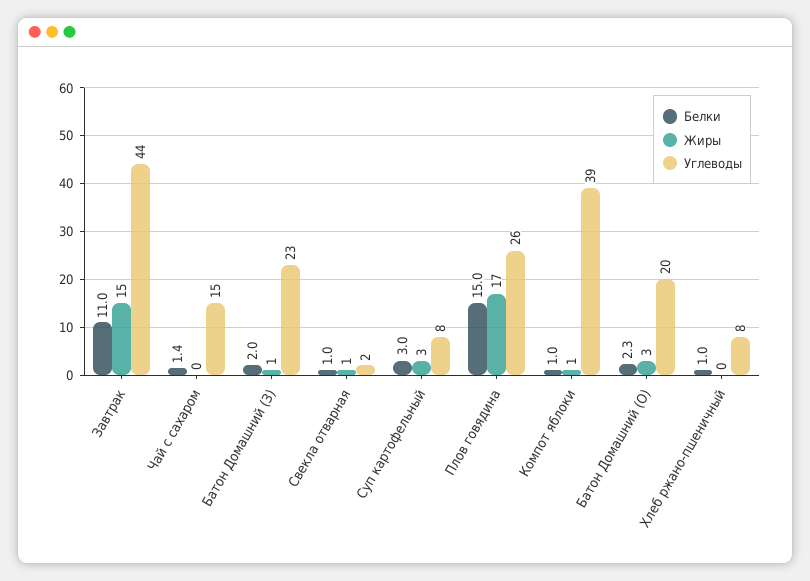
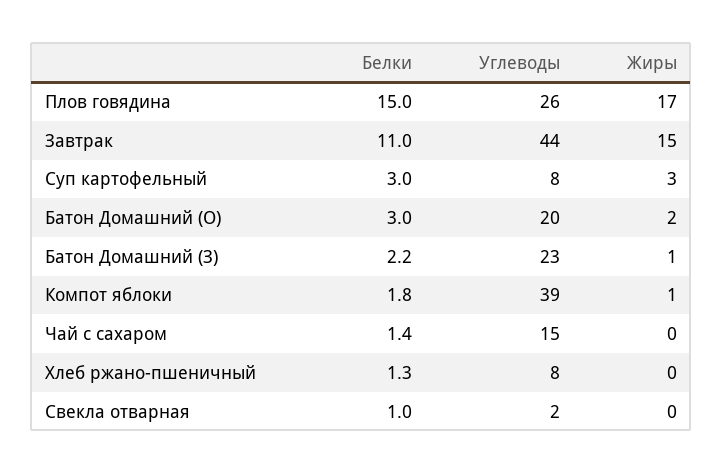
  {
    "Белки": {
      "Завтрак": 11,
      "Чай с сахаром": 1.4,
-     "Батон Домашний (З)": 2,
+     "Батон Домашний (З)": 2.2,
      "Свекла отварная": 1,
      "Суп картофельный": 3,
      "Плов говядина": 15,
-     "Компот яблоки": 1,
+     "Компот яблоки": 1.8,
-     "Батон Домашний (О)": 2.3,
+     "Батон Домашний (О)": 3,
-     "Хлеб ржано-пшеничный": 1
+     "Хлеб ржано-пшеничный": 1.3
    },
    "Жиры": {
      "Завтрак": 15,
      "Чай с сахаром": 0,
      "Батон Домашний (З)": 1,
-     "Свекла отварная": 1,
+     "Свекла отварная": 0,
      "Суп картофельный": 3,
      "Плов говядина": 17,
      "Компот яблоки": 1,
-     "Батон Домашний (О)": 3,
+     "Батон Домашний (О)": 2,
      "Хлеб ржано-пшеничный": 0
    },
    "Углеводы": {
      "Завтрак": 44,
      "Чай с сахаром": 15,
      "Батон Домашний (З)": 23,
      "Свекла отварная": 2,
      "Суп картофельный": 8,
      "Плов говядина": 26,
      "Компот яблоки": 39,
      "Батон Домашний (О)": 20,
      "Хлеб ржано-пшеничный": 8
    }
  }

